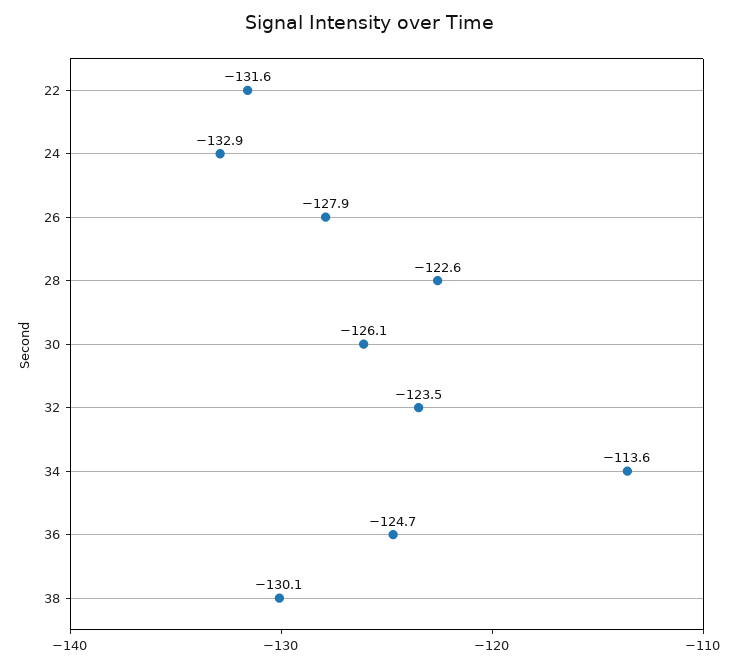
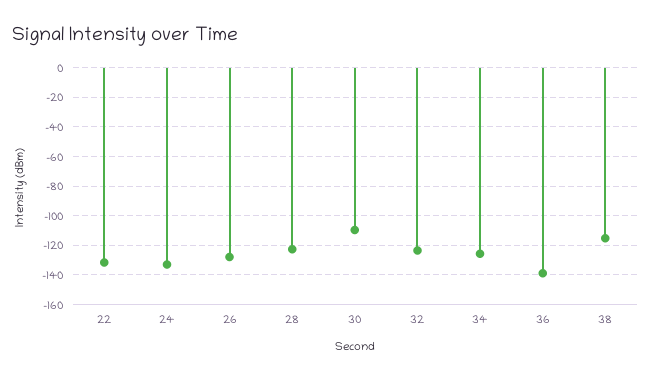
  {
    "22": -131.6,
    "24": -132.9,
    "26": -127.9,
    "28": -122.6,
-   "30": -126.1,
+   "30": -110,
    "32": -123.5,
-   "34": -113.6,
+   "34": -125,
-   "36": -124.7,
+   "36": -140,
-   "38": -130.1
+   "38": -115
  }

